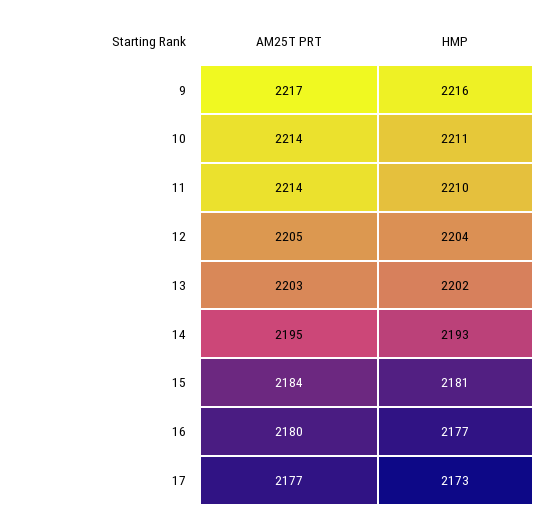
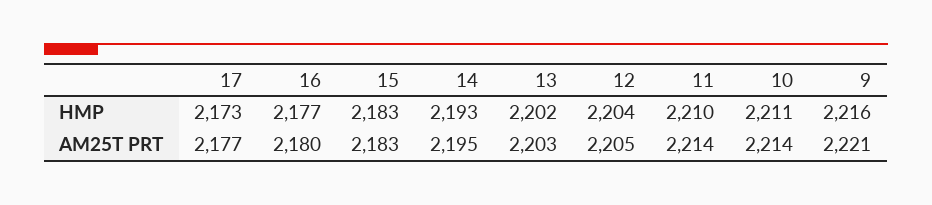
  {
    "AM25T PRT": {
-     "9": 2217,
+     "9": 2221,
      "10": 2214,
      "11": 2214,
      "12": 2205,
      "13": 2203,
      "14": 2195,
-     "15": 2184,
+     "15": 2183,
      "16": 2180,
      "17": 2177
    },
    "HMP": {
      "9": 2216,
      "10": 2211,
      "11": 2210,
      "12": 2204,
      "13": 2202,
      "14": 2193,
-     "15": 2181,
+     "15": 2183,
      "16": 2177,
      "17": 2173
    }
  }

